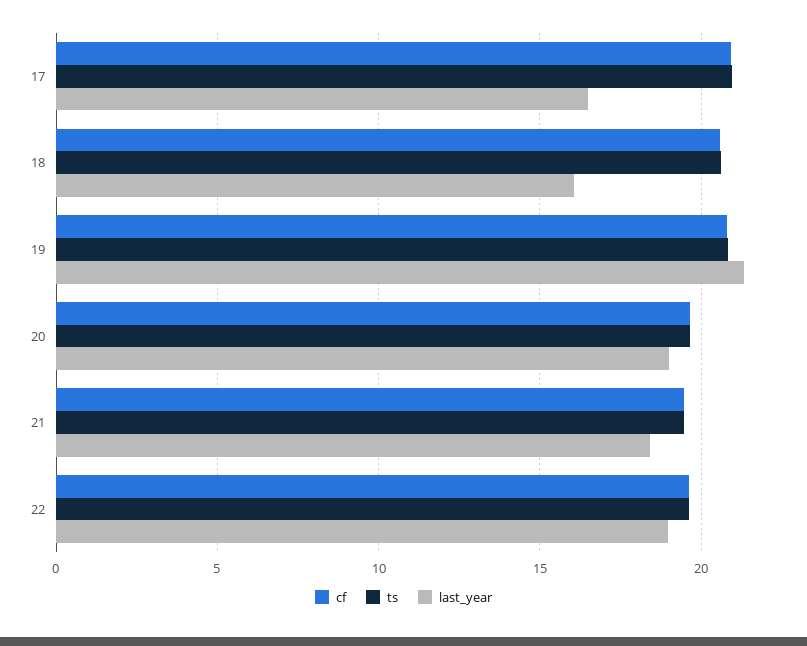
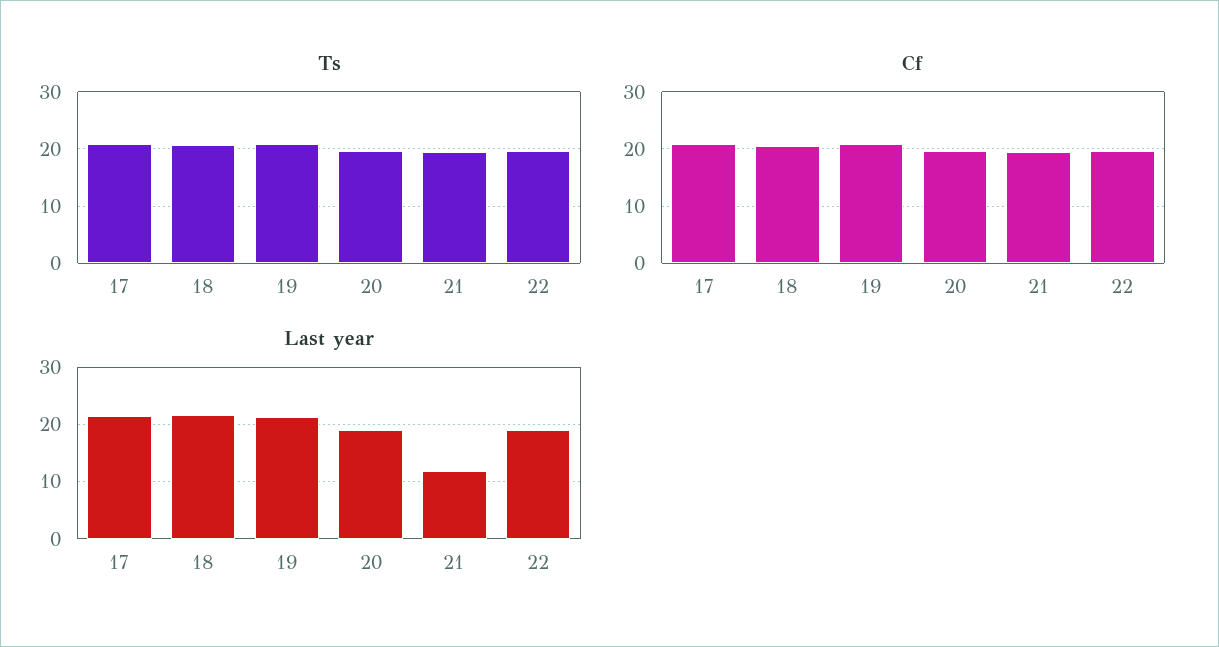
  {
    "cf": {
      "17": 21,
      "18": 20.5,
      "19": 21,
      "20": 19.5,
      "21": 19.5,
      "22": 19.5
    },
    "ts": {
      "17": 21,
      "18": 20.5,
      "19": 21,
      "20": 19.5,
      "21": 19.5,
      "22": 19.5
    },
    "last_year": {
-     "17": 16.5,
+     "17": 22,
-     "18": 16,
+     "18": 22,
      "19": 21.5,
      "20": 19,
-     "21": 18.5,
+     "21": 12,
      "22": 19
    }
  }

